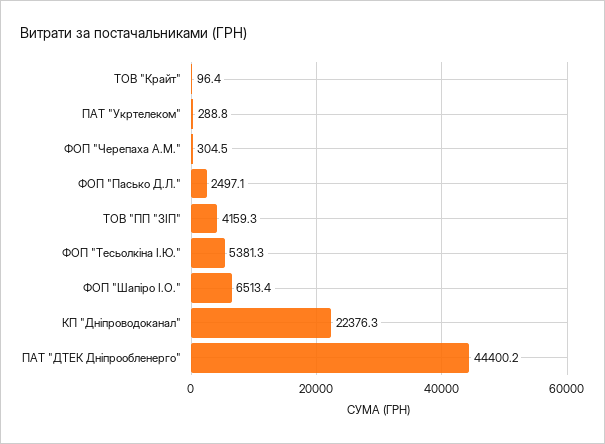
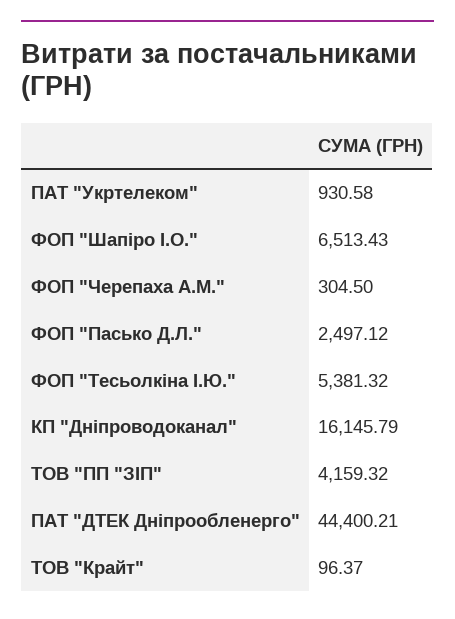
  {
    "ТОВ \"Крайт\"": 96.37,
-   "ПАТ \"Укртелеком\"": 288.8,
+   "ПАТ \"Укртелеком\"": 930.58,
    "ФОП \"Черепаха А.М.\"": 304.5,
    "ФОП \"Пасько Д.Л.\"": 2497.12,
    "ТОВ \"ПП \"ЗІП\"": 4159.32,
    "ФОП \"Тесьолкіна І.Ю.\"": 5381.32,
    "ФОП \"Шапіро І.О.\"": 6513.43,
-   "КП \"Дніпроводоканал\"": 22376.3,
+   "КП \"Дніпроводоканал\"": 16145.79,
    "ПАТ \"ДТЕК Дніпрообленерго\"": 44400.21
  }

